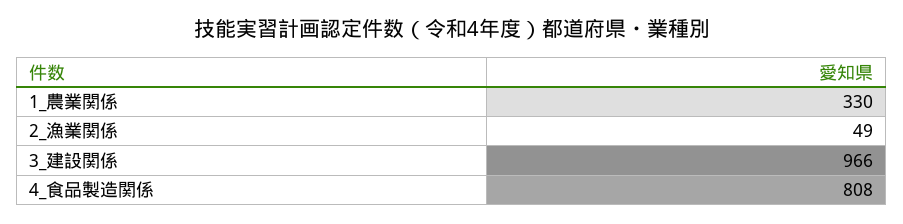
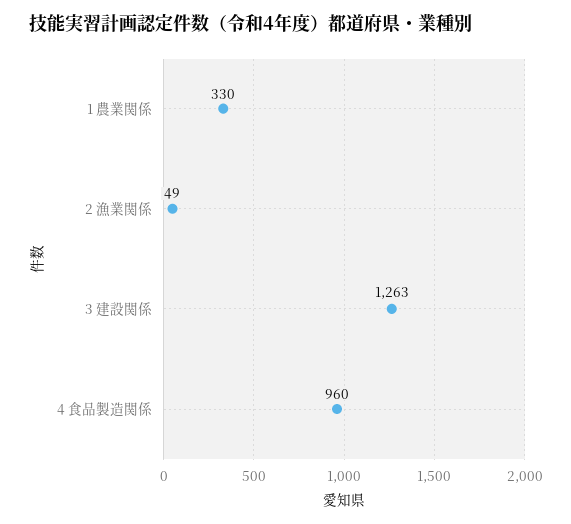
  {
    "1_農業関係": 330,
    "2_漁業関係": 49,
-   "3_建設関係": 966,
+   "3_建設関係": 1263,
-   "4_食品製造関係": 808
+   "4_食品製造関係": 960
  }

